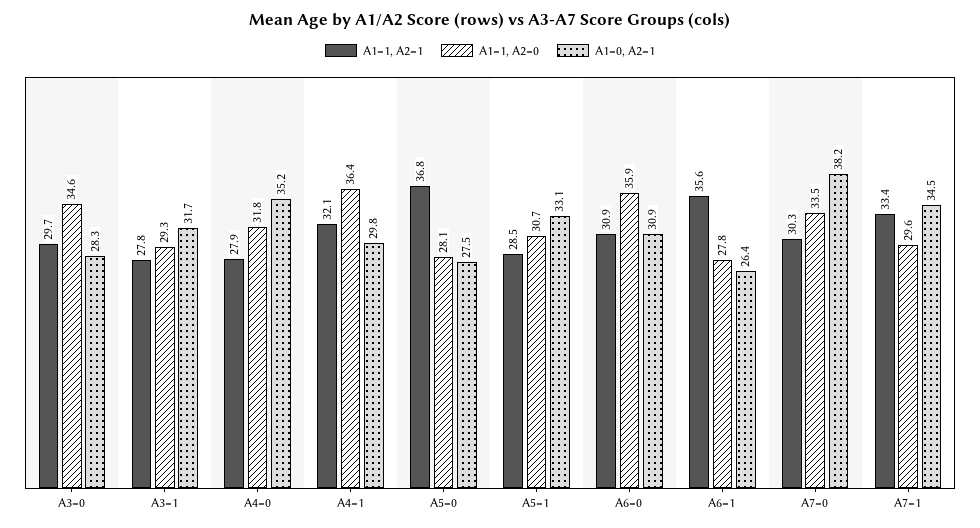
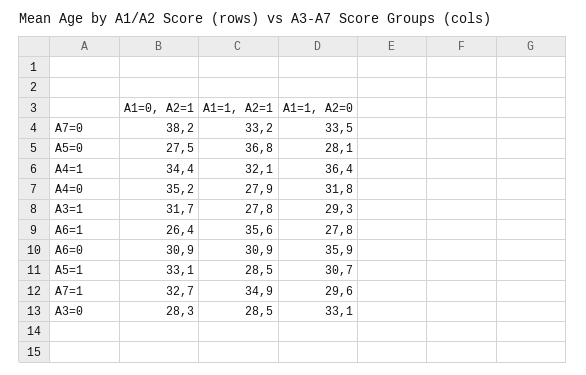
  {
    "A1=1, A2=1": {
-     "A3=0": 29.7,
+     "A3=0": 28.5,
      "A3=1": 27.8,
      "A4=0": 27.9,
      "A4=1": 32.1,
      "A5=0": 36.8,
      "A5=1": 28.5,
      "A6=0": 30.9,
      "A6=1": 35.6,
-     "A7=0": 30.3,
+     "A7=0": 33.2,
-     "A7=1": 33.4
+     "A7=1": 34.9
    },
    "A1=1, A2=0": {
-     "A3=0": 34.6,
+     "A3=0": 33.1,
      "A3=1": 29.3,
      "A4=0": 31.8,
      "A4=1": 36.4,
      "A5=0": 28.1,
      "A5=1": 30.7,
      "A6=0": 35.9,
      "A6=1": 27.8,
      "A7=0": 33.5,
      "A7=1": 29.6
    },
    "A1=0, A2=1": {
      "A3=0": 28.3,
      "A3=1": 31.7,
      "A4=0": 35.2,
-     "A4=1": 29.8,
+     "A4=1": 34.4,
      "A5=0": 27.5,
      "A5=1": 33.1,
      "A6=0": 30.9,
      "A6=1": 26.4,
      "A7=0": 38.2,
-     "A7=1": 34.5
+     "A7=1": 32.7
    }
  }

